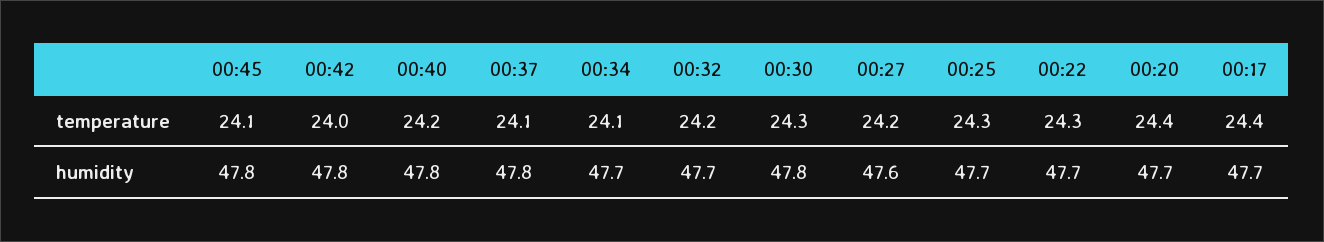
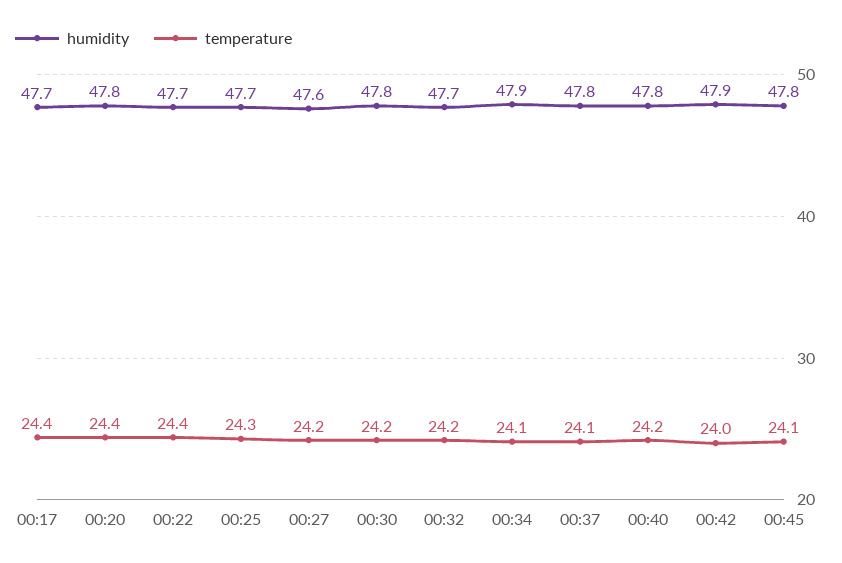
  {
    "temperature": {
      "00:45": 24.1,
      "00:42": 24,
      "00:40": 24.2,
      "00:37": 24.1,
      "00:34": 24.1,
      "00:32": 24.2,
-     "00:30": 24.3,
+     "00:30": 24.2,
      "00:27": 24.2,
      "00:25": 24.3,
-     "00:22": 24.3,
+     "00:22": 24.4,
      "00:20": 24.4,
      "00:17": 24.4
    },
    "humidity": {
      "00:45": 47.8,
-     "00:42": 47.8,
+     "00:42": 47.9,
      "00:40": 47.8,
      "00:37": 47.8,
-     "00:34": 47.7,
+     "00:34": 47.9,
      "00:32": 47.7,
      "00:30": 47.8,
      "00:27": 47.6,
      "00:25": 47.7,
      "00:22": 47.7,
-     "00:20": 47.7,
+     "00:20": 47.8,
      "00:17": 47.7
    }
  }

